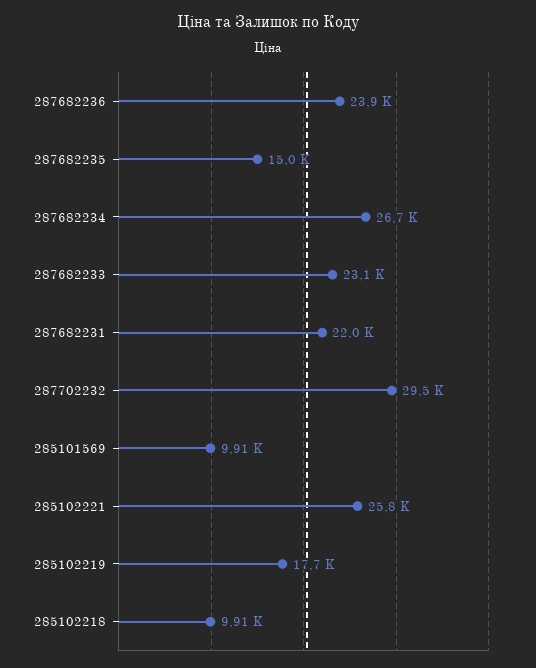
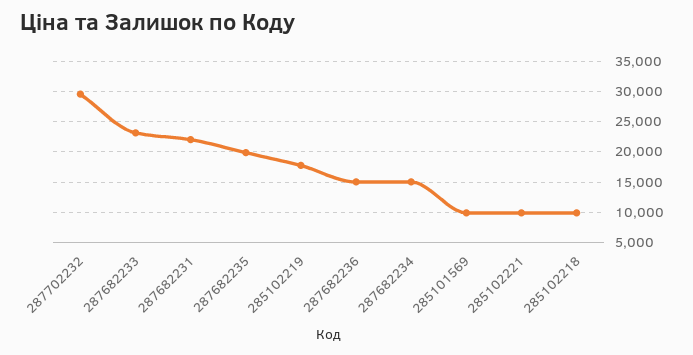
  {
-   "287682236": 23900,
+   "287682236": 15000,
-   "287682235": 15000,
+   "287682235": 20000,
-   "287682234": 26700,
+   "287682234": 15000,
    "287682233": 23100,
    "287682231": 22000,
    "287702232": 29500,
    "285101569": 9910,
-   "285102221": 25800,
+   "285102221": 10000,
    "285102219": 17700,
    "285102218": 9910
  }

